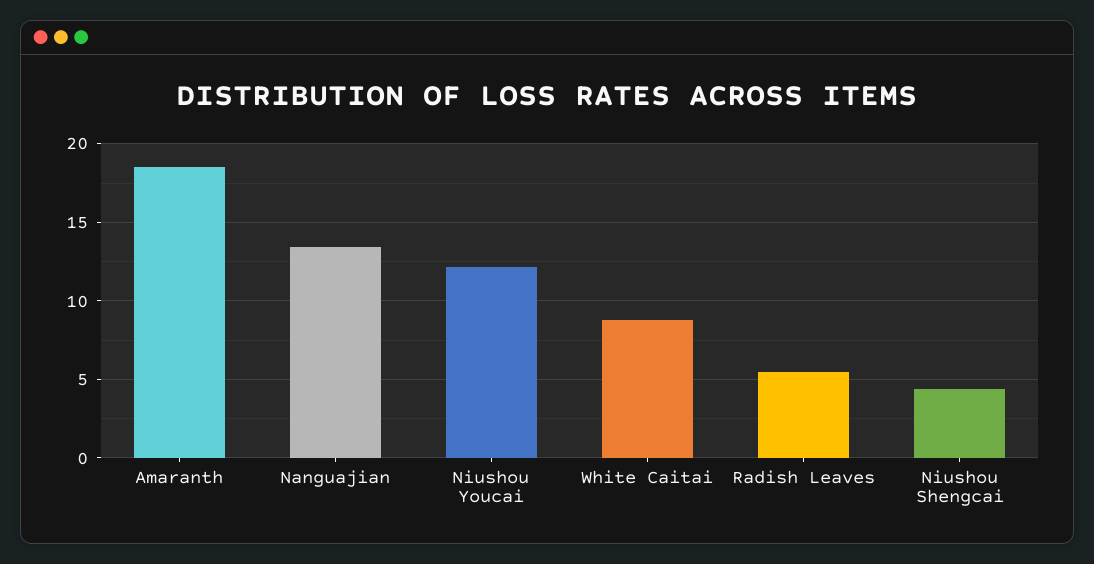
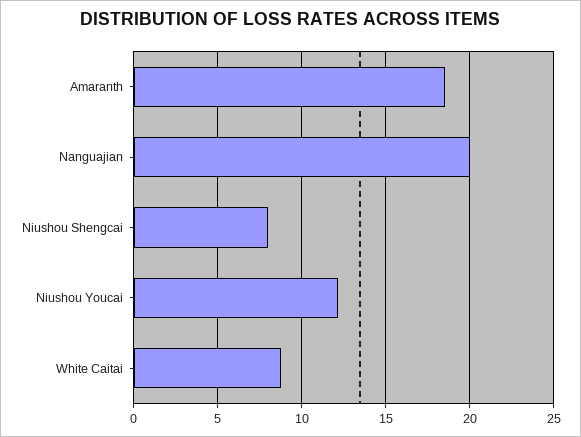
  {
    "Amaranth": 18.5,
-   "Nanguajian": 13.5,
+   "Nanguajian": 20,
    "Niushou Youcai": 12,
    "White Caitai": 9,
-   "Radish Leaves": 5.5,
-   "Niushou Shengcai": 4.5
+   "Niushou Shengcai": 8
  }

